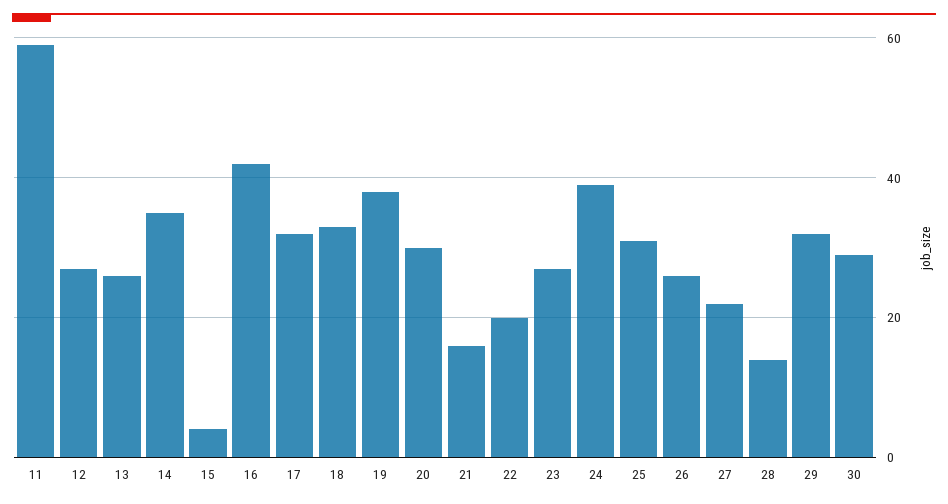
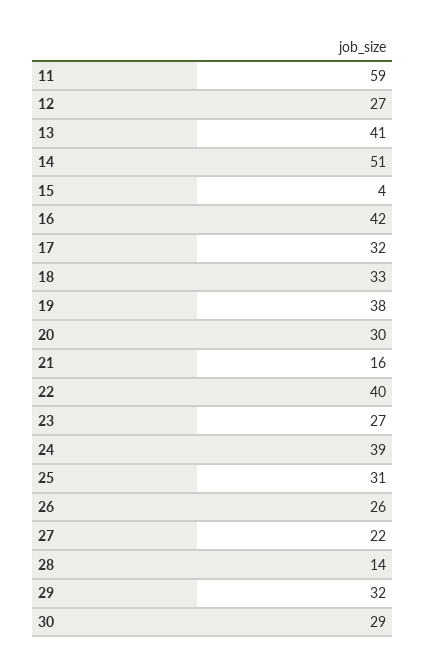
  {
    "11": 59,
    "12": 27,
-   "13": 25,
+   "13": 41,
-   "14": 35,
+   "14": 51,
    "15": 4,
    "16": 42,
    "17": 32,
    "18": 33,
    "19": 38,
    "20": 30,
    "21": 16,
-   "22": 20,
+   "22": 40,
    "23": 27,
    "24": 39,
    "25": 31,
    "26": 26,
    "27": 22,
    "28": 14,
    "29": 32,
    "30": 29
  }

